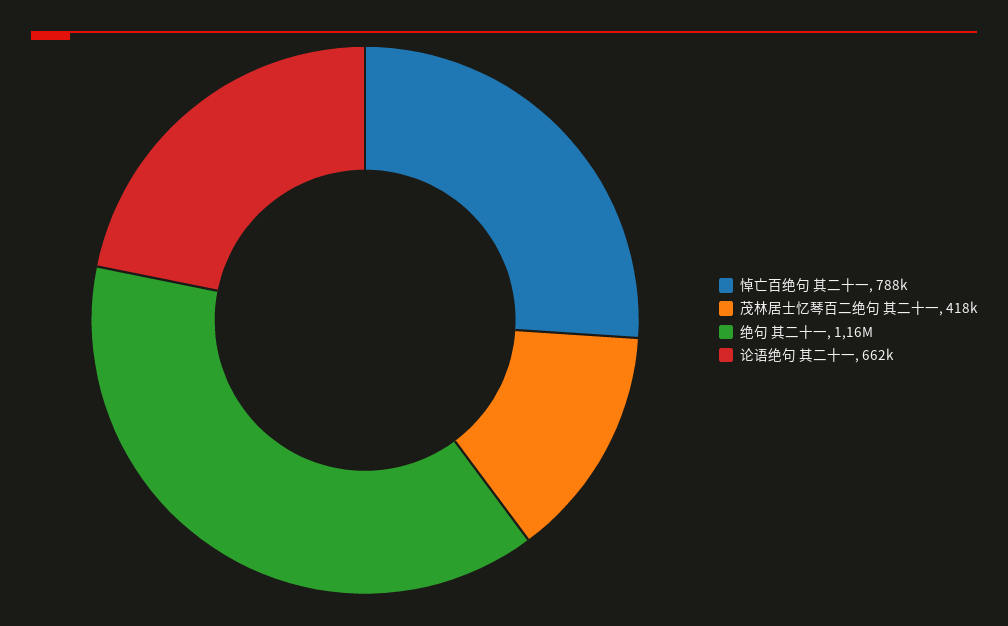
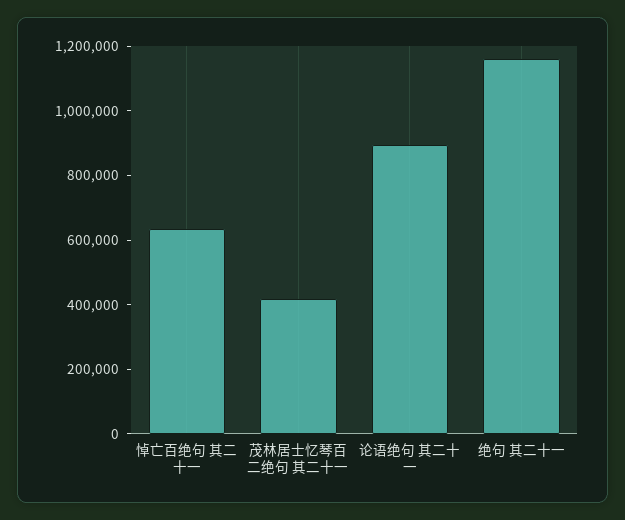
  {
-   "悼亡百绝句 其二十一": 788000,
+   "悼亡百绝句 其二十一": 650000,
    "茂林居士忆琴百二绝句 其二十一": 418000,
    "绝句 其二十一": 1160000,
-   "论语绝句 其二十一": 662000
+   "论语绝句 其二十一": 900000
  }

